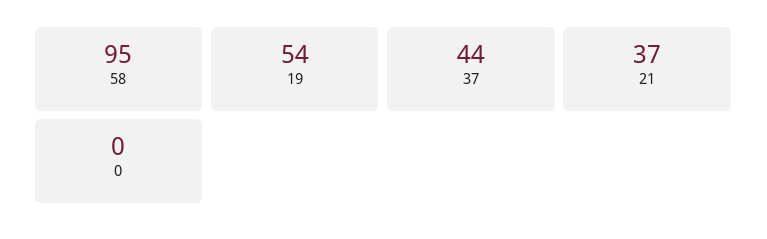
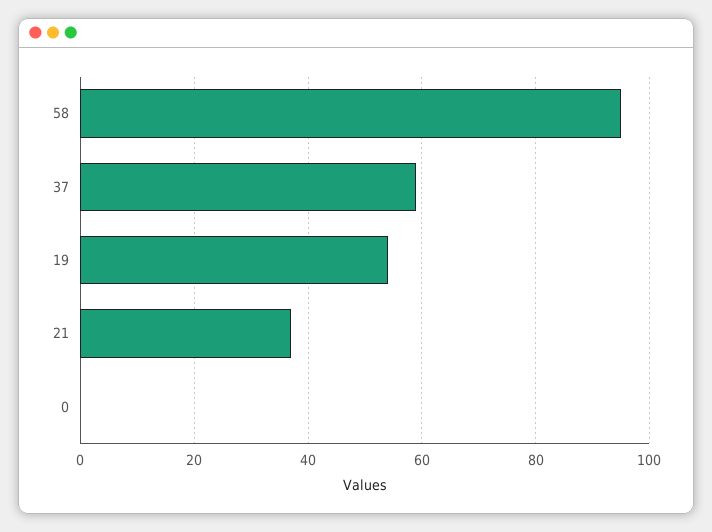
  {
    "58": 95,
    "19": 54,
-   "37": 44,
+   "37": 60,
    "21": 37,
    "0": 0
  }

